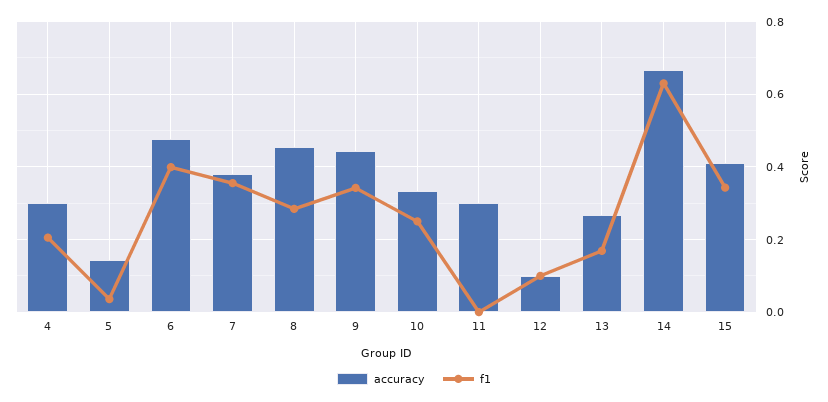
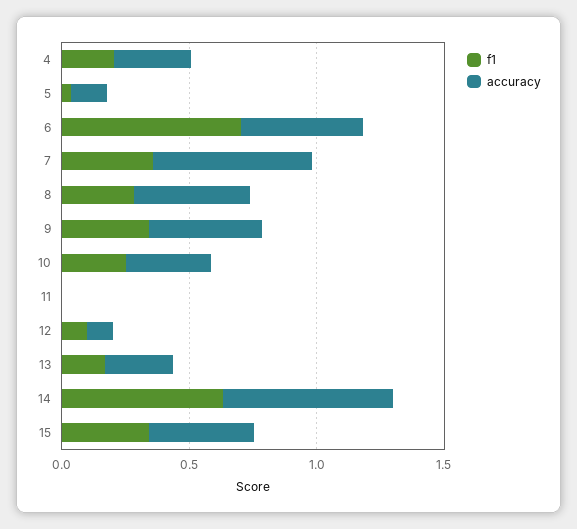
  {
    "accuracy": {
      "4": 0.3,
      "5": 0.14,
      "6": 0.48,
-     "7": 0.38,
+     "7": 0.6,
      "8": 0.46,
      "9": 0.44,
      "10": 0.34,
-     "11": 0.3,
+     "11": 0,
      "12": 0.1,
      "13": 0.26,
      "14": 0.66,
      "15": 0.42
    },
    "f1": {
      "4": 0.2,
      "5": 0.04,
-     "6": 0.4,
+     "6": 0.7,
      "7": 0.36,
      "8": 0.28,
      "9": 0.34,
      "10": 0.26,
      "11": 0,
      "12": 0.1,
      "13": 0.16,
      "14": 0.64,
      "15": 0.34
    }
  }

